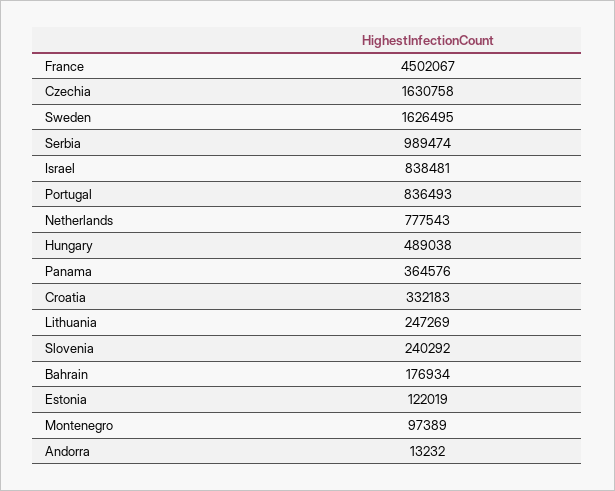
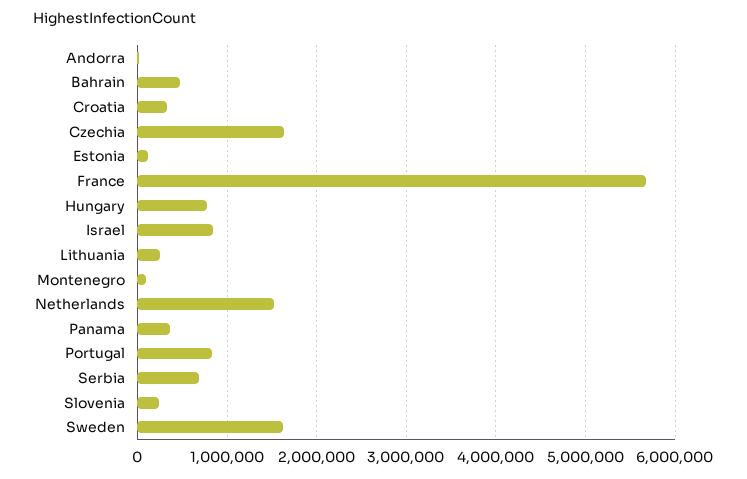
  {
-   "France": 4502067,
+   "France": 5700000,
    "Czechia": 1630758,
    "Sweden": 1626495,
-   "Serbia": 989474,
+   "Serbia": 700000,
    "Israel": 838481,
    "Portugal": 836493,
-   "Netherlands": 777543,
+   "Netherlands": 1500000,
-   "Hungary": 489038,
+   "Hungary": 800000,
    "Panama": 364576,
    "Croatia": 332183,
    "Lithuania": 247269,
    "Slovenia": 240292,
-   "Bahrain": 176934,
+   "Bahrain": 500000,
    "Estonia": 122019,
    "Montenegro": 97389,
    "Andorra": 13232
  }

